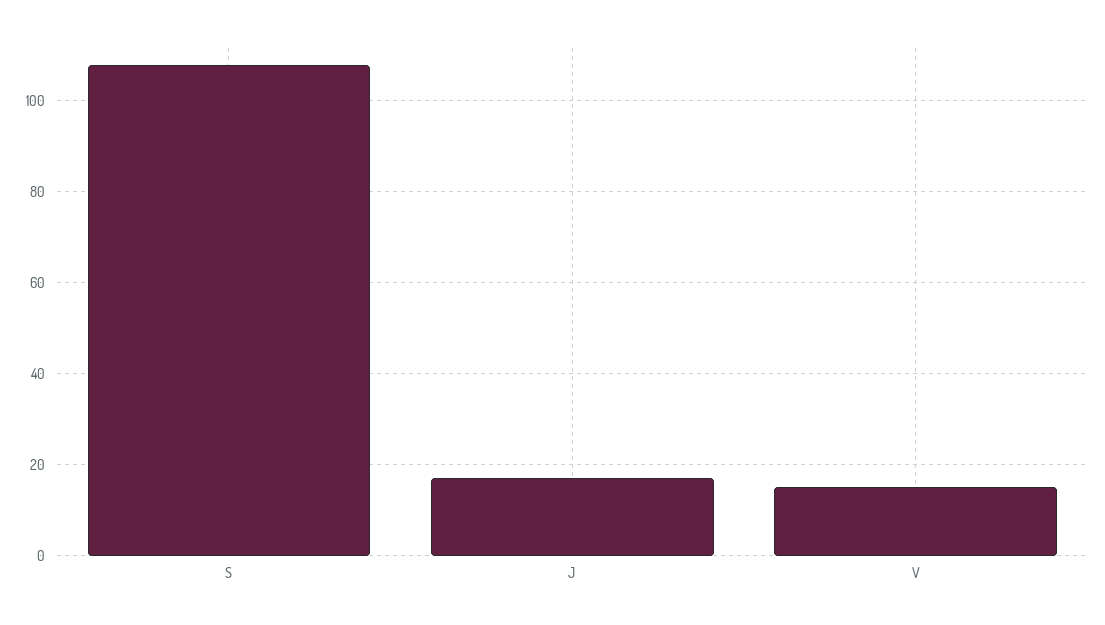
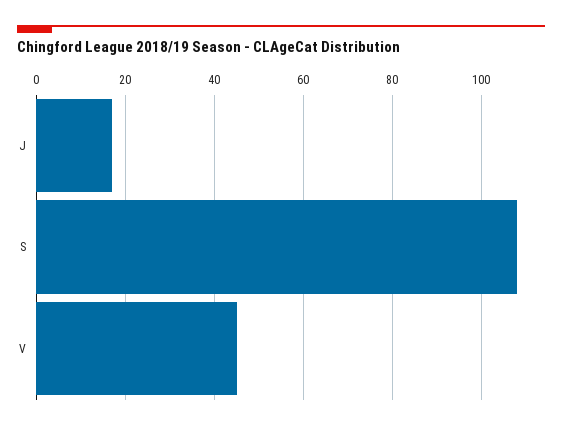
  {
    "S": 110,
    "J": 15,
-   "V": 15
+   "V": 45
  }

